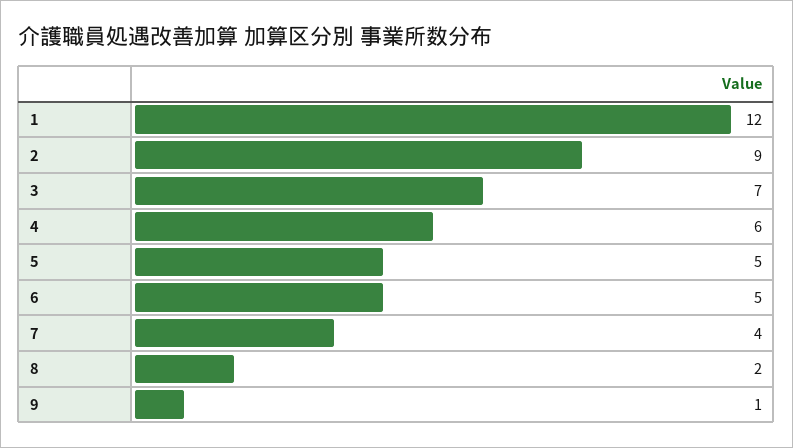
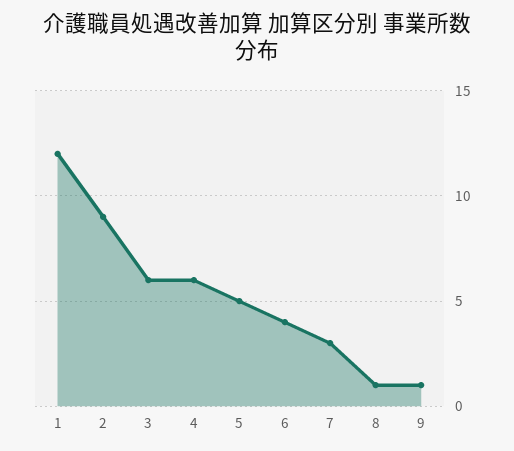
  {
    "1": 12,
    "2": 9,
-   "3": 7,
+   "3": 6,
    "4": 6,
    "5": 5,
-   "6": 5,
+   "6": 4,
-   "7": 4,
+   "7": 3,
-   "8": 2,
+   "8": 1,
    "9": 1
  }

